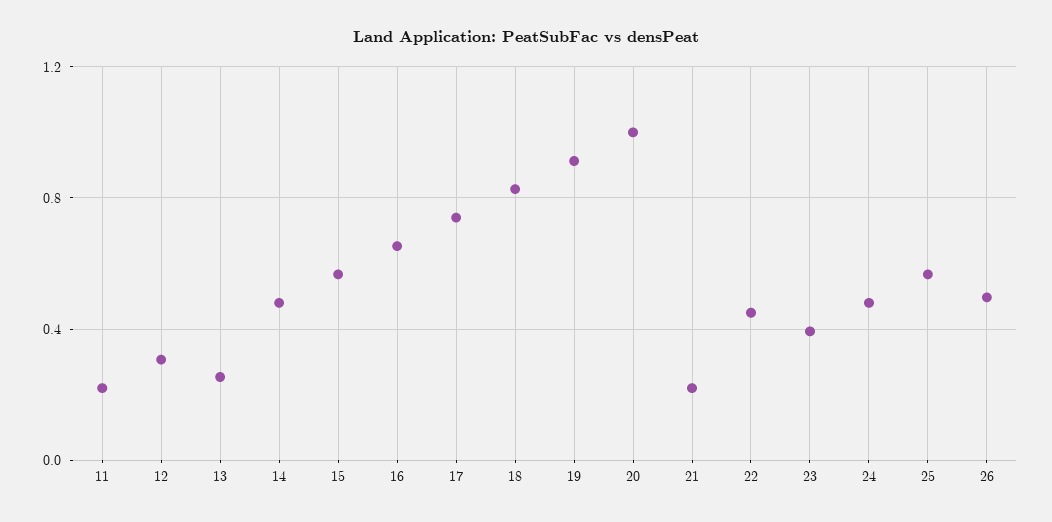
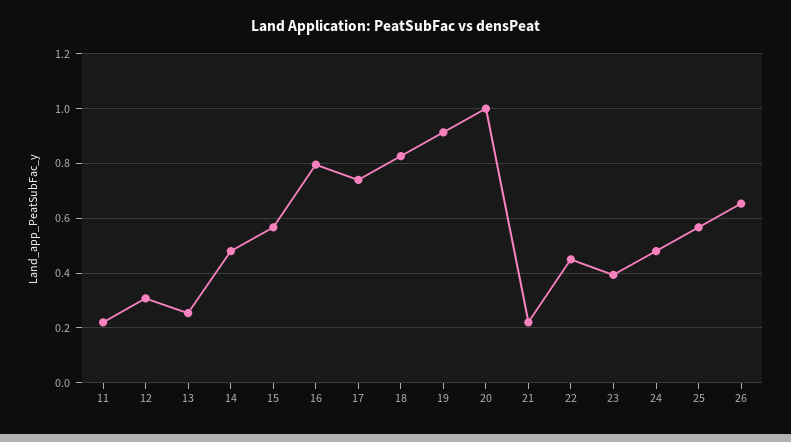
  {
    "11": 0.225,
    "12": 0.3,
    "13": 0.25,
    "14": 0.475,
    "15": 0.575,
-   "16": 0.65,
+   "16": 0.8,
    "17": 0.75,
    "18": 0.825,
    "19": 0.925,
    "20": 1,
    "21": 0.225,
    "22": 0.45,
    "23": 0.4,
    "24": 0.475,
    "25": 0.575,
-   "26": 0.5
+   "26": 0.65
  }

